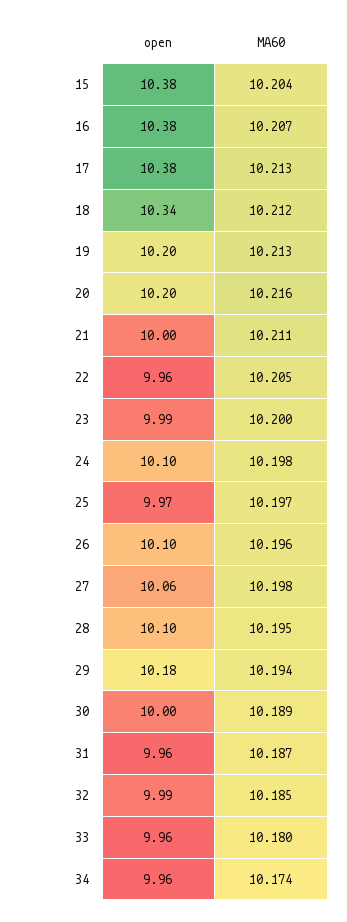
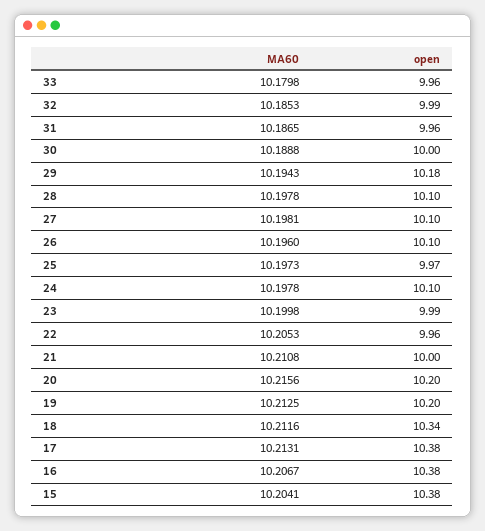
  {
    "open": {
      "15": 10.38,
      "16": 10.38,
      "17": 10.38,
      "18": 10.34,
      "19": 10.2,
      "20": 10.2,
      "21": 10,
      "22": 9.96,
      "23": 9.99,
      "24": 10.1,
      "25": 9.97,
      "26": 10.1,
-     "27": 10.06,
+     "27": 10.1,
      "28": 10.1,
      "29": 10.18,
      "30": 10,
      "31": 9.96,
      "32": 9.99,
-     "33": 9.96,
+     "33": 9.96
-     "34": 9.96
    },
    "MA60": {
      "15": 10.2041,
      "16": 10.2067,
      "17": 10.2131,
      "18": 10.2116,
      "19": 10.2125,
      "20": 10.2156,
      "21": 10.2108,
      "22": 10.2053,
      "23": 10.1998,
      "24": 10.1978,
      "25": 10.1973,
      "26": 10.196,
      "27": 10.1981,
-     "28": 10.195,
+     "28": 10.1978,
      "29": 10.1943,
      "30": 10.1888,
      "31": 10.1865,
      "32": 10.1853,
-     "33": 10.1798,
+     "33": 10.1798
-     "34": 10.174
    }
  }

